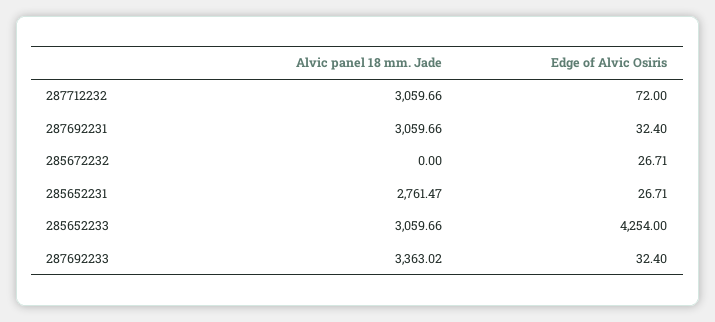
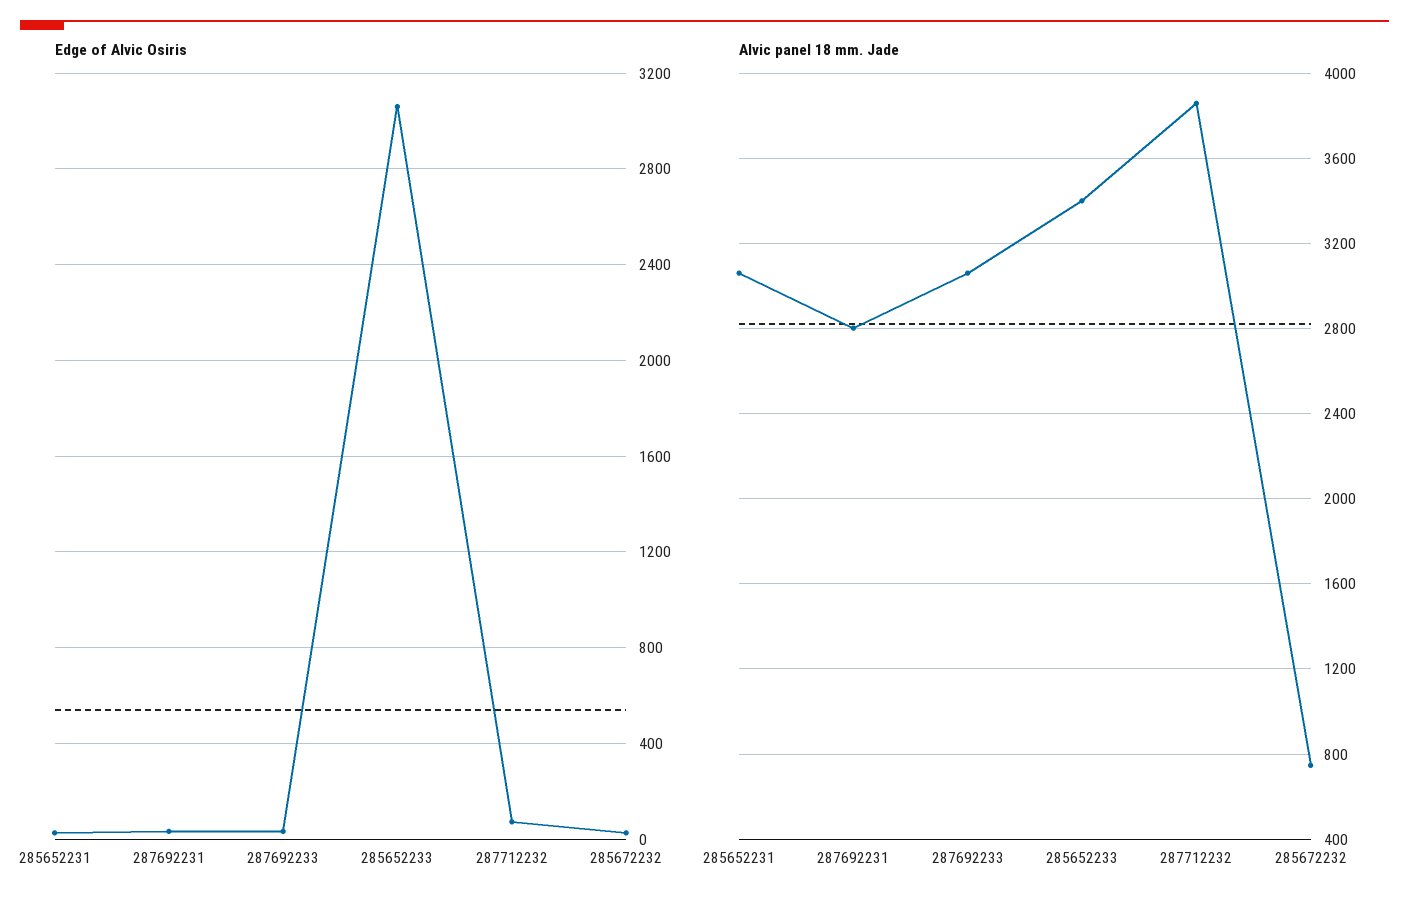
  {
    "Alvic panel 18 mm. Jade": {
-     "287712232": 3059.66,
+     "287712232": 3850,
-     "287692231": 3059.66,
+     "287692231": 2800,
-     "285672232": 0,
+     "285672232": 750,
-     "285652231": 2761.47,
+     "285652231": 3050,
-     "285652233": 3059.66,
+     "285652233": 3400,
-     "287692233": 3363.02
+     "287692233": 3050
    },
    "Edge of Alvic Osiris": {
      "287712232": 72,
      "287692231": 32.4,
      "285672232": 26.71,
      "285652231": 26.71,
-     "285652233": 4254,
+     "285652233": 3050,
      "287692233": 32.4
    }
  }

